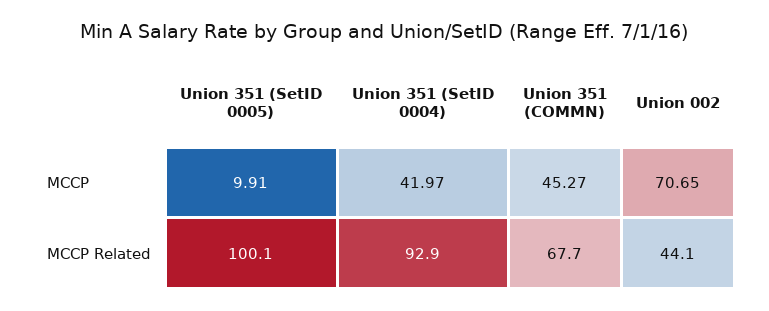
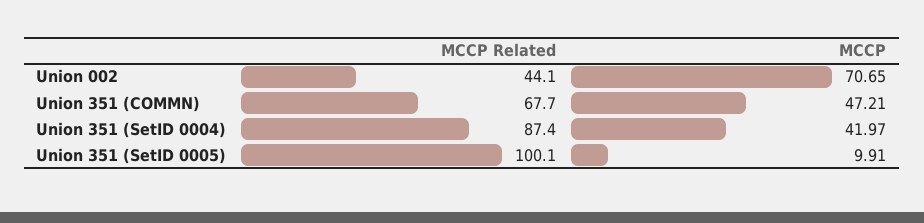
  {
    "Union 351 (SetID 0005)": {
      "MCCP": 9.91,
      "MCCP Related": 100.1
    },
    "Union 351 (SetID 0004)": {
      "MCCP": 41.97,
-     "MCCP Related": 92.9
+     "MCCP Related": 87.4
    },
    "Union 351 (COMMN)": {
-     "MCCP": 45.27,
+     "MCCP": 47.21,
      "MCCP Related": 67.7
    },
    "Union 002": {
      "MCCP": 70.65,
      "MCCP Related": 44.1
    }
  }

